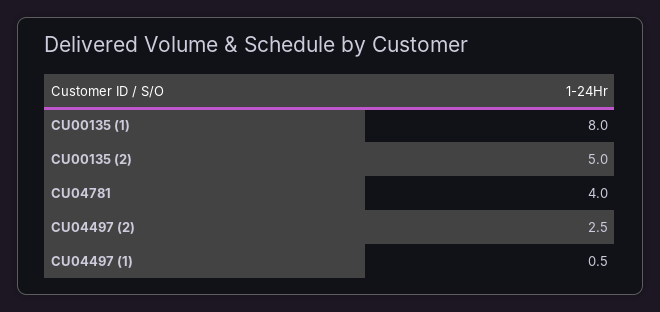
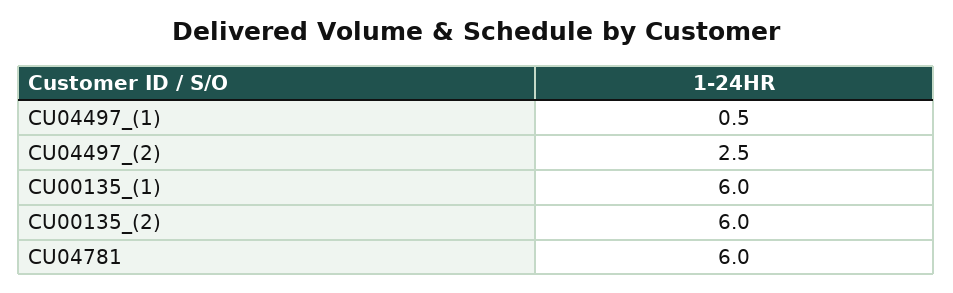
  {
-   "CU00135 (1)": 8,
+   "CU00135 (1)": 6,
-   "CU00135 (2)": 5,
+   "CU00135 (2)": 6,
-   "CU04781": 4,
+   "CU04781": 6,
    "CU04497 (2)": 2.5,
    "CU04497 (1)": 0.5
  }

